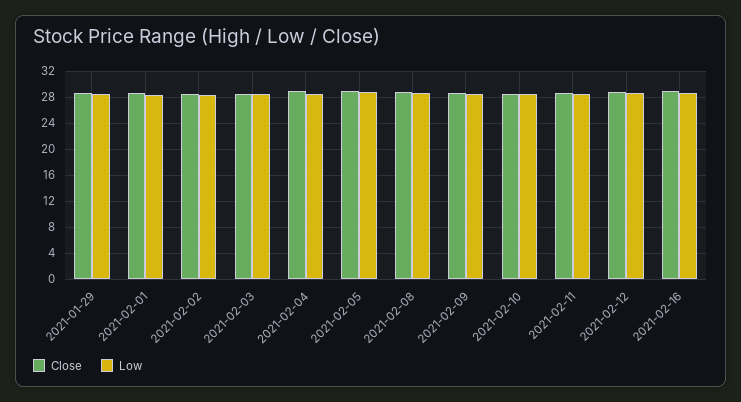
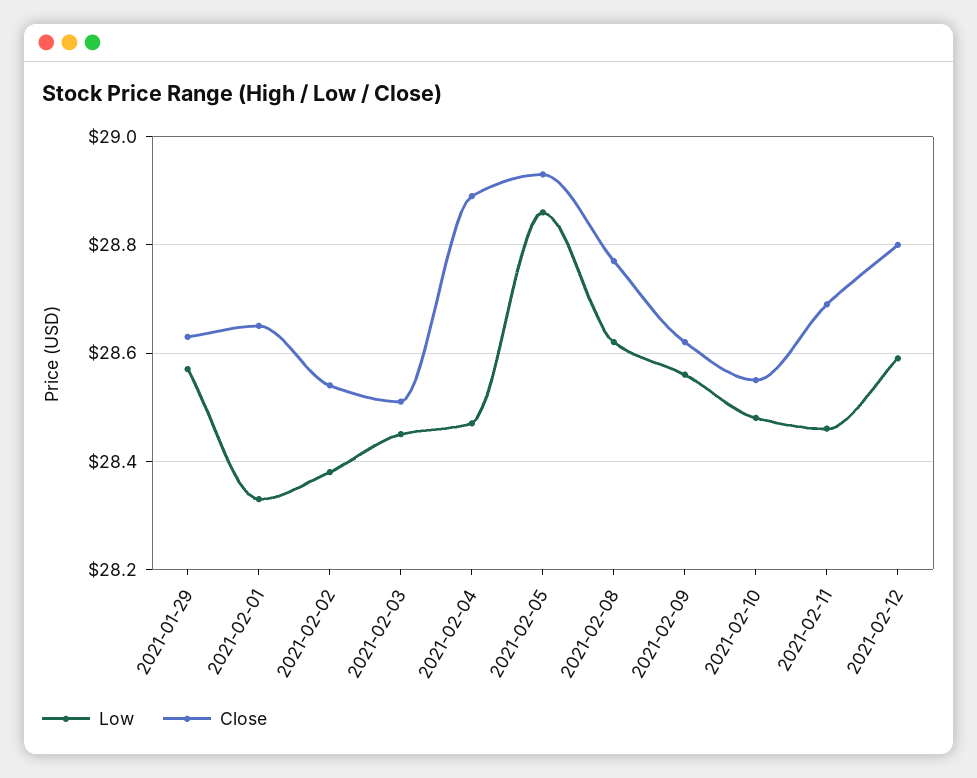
  {
    "Close": {
      "2021-01-29": 28.65,
      "2021-02-01": 28.65,
      "2021-02-02": 28.55,
      "2021-02-03": 28.5,
      "2021-02-04": 28.9,
      "2021-02-05": 28.95,
      "2021-02-08": 28.75,
      "2021-02-09": 28.6,
      "2021-02-10": 28.55,
      "2021-02-11": 28.7,
-     "2021-02-12": 28.8,
+     "2021-02-12": 28.8
-     "2021-02-16": 29
    },
    "Low": {
      "2021-01-29": 28.55,
      "2021-02-01": 28.35,
      "2021-02-02": 28.4,
      "2021-02-03": 28.45,
      "2021-02-04": 28.45,
      "2021-02-05": 28.85,
      "2021-02-08": 28.6,
      "2021-02-09": 28.55,
      "2021-02-10": 28.5,
      "2021-02-11": 28.45,
-     "2021-02-12": 28.6,
+     "2021-02-12": 28.6
-     "2021-02-16": 29
    }
  }

